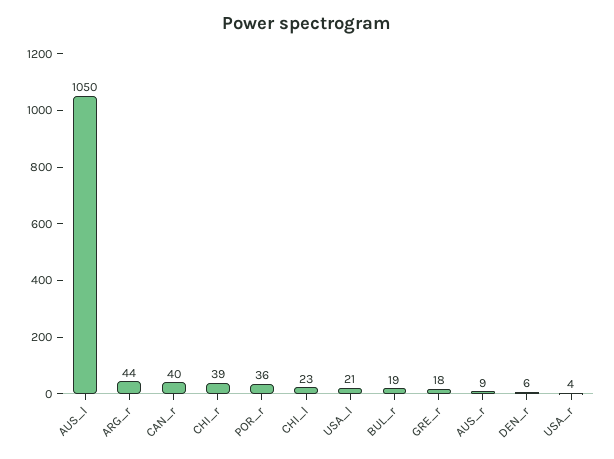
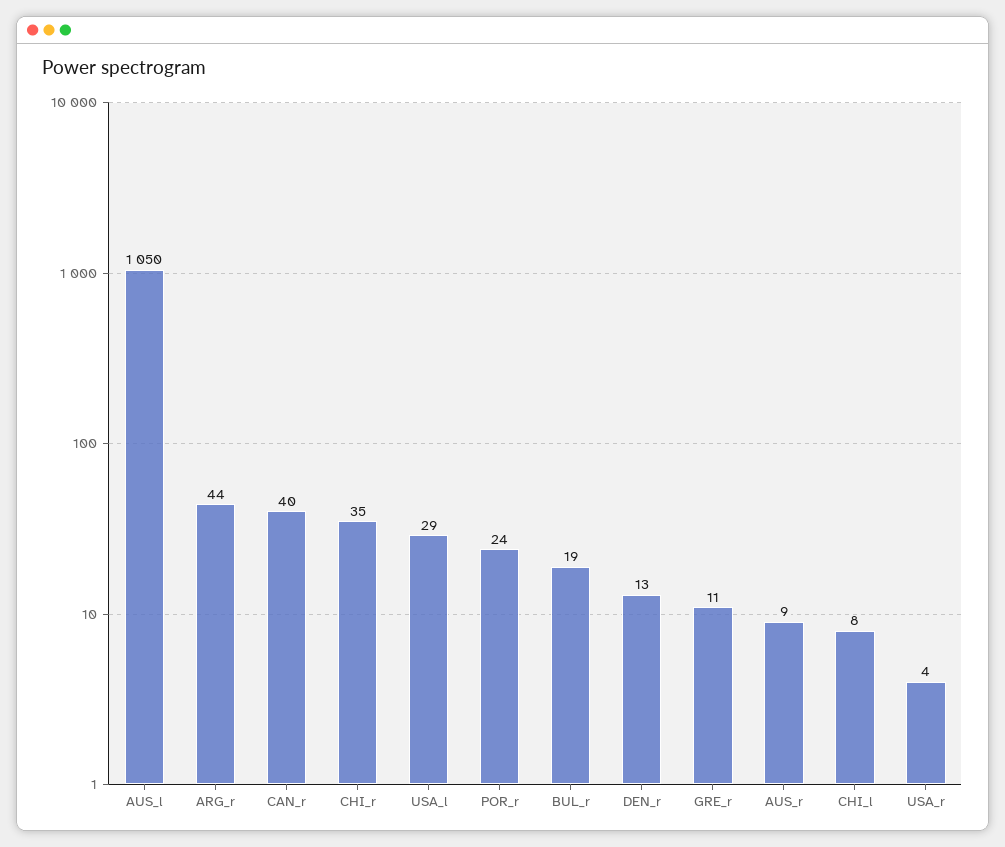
  {
    "AUS_l": 1050,
    "ARG_r": 44,
    "CAN_r": 40,
-   "CHI_r": 39,
+   "CHI_r": 35,
-   "POR_r": 36,
+   "POR_r": 24,
-   "CHI_l": 23,
+   "CHI_l": 8,
-   "USA_l": 21,
+   "USA_l": 29,
    "BUL_r": 19,
-   "GRE_r": 18,
+   "GRE_r": 11,
    "AUS_r": 9,
-   "DEN_r": 6,
+   "DEN_r": 13,
    "USA_r": 4
  }

